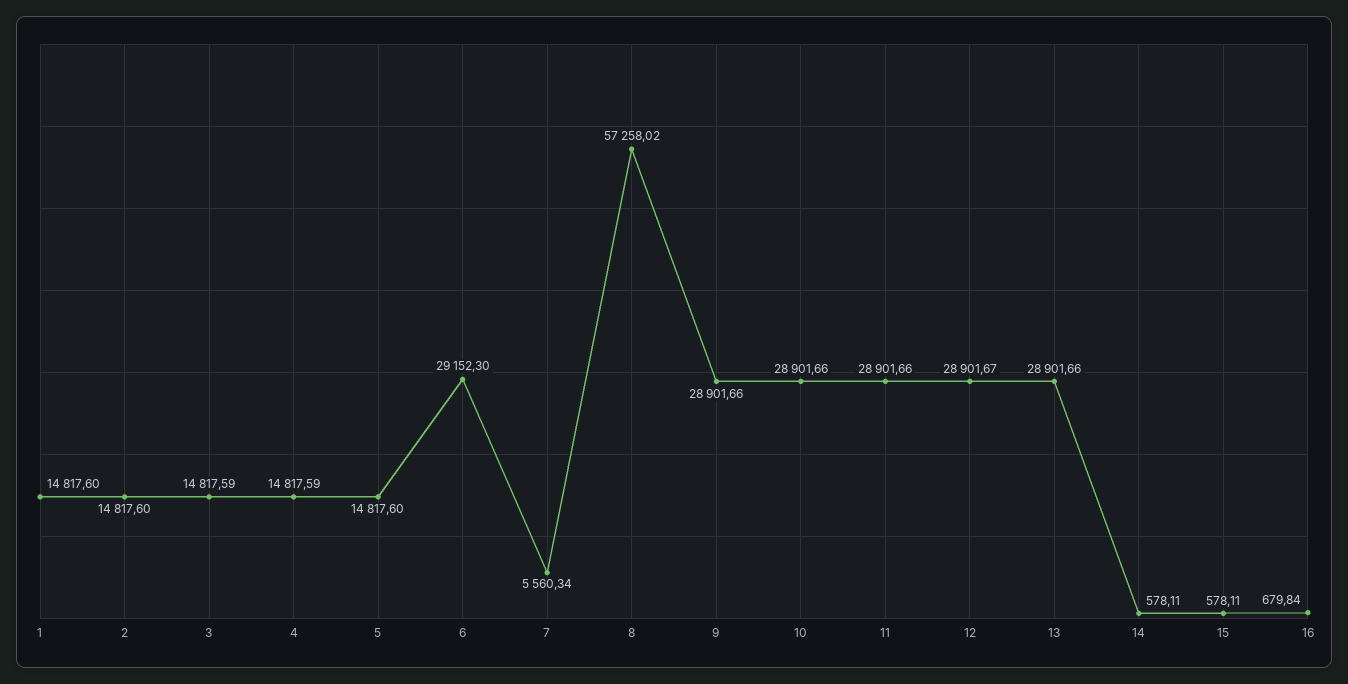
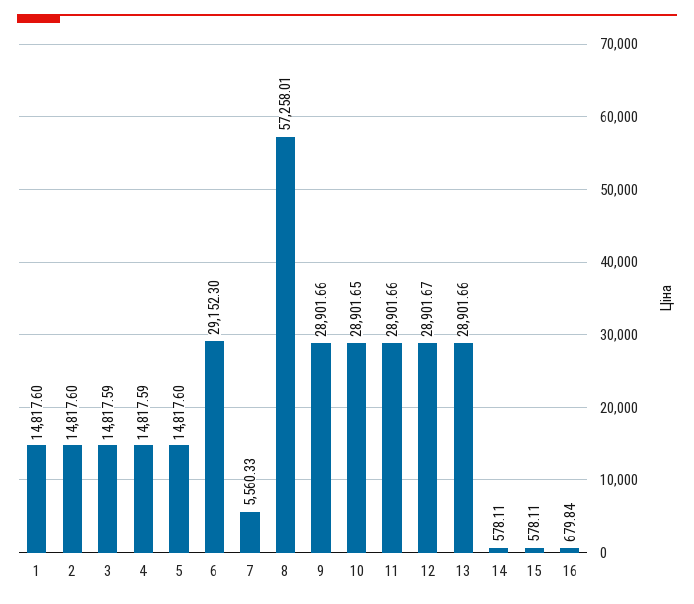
  {
    "1": 14817.6,
    "2": 14817.6,
    "3": 14817.59,
    "4": 14817.59,
    "5": 14817.6,
    "6": 29152.3,
-   "7": 5560.34,
+   "7": 5560.33,
-   "8": 57258.02,
+   "8": 57258.01,
    "9": 28901.66,
-   "10": 28901.66,
+   "10": 28901.65,
    "11": 28901.66,
    "12": 28901.67,
    "13": 28901.66,
    "14": 578.11,
    "15": 578.11,
    "16": 679.84
  }

